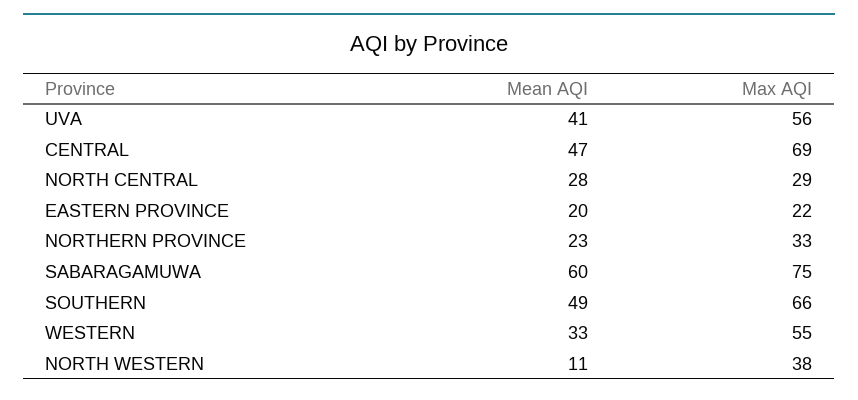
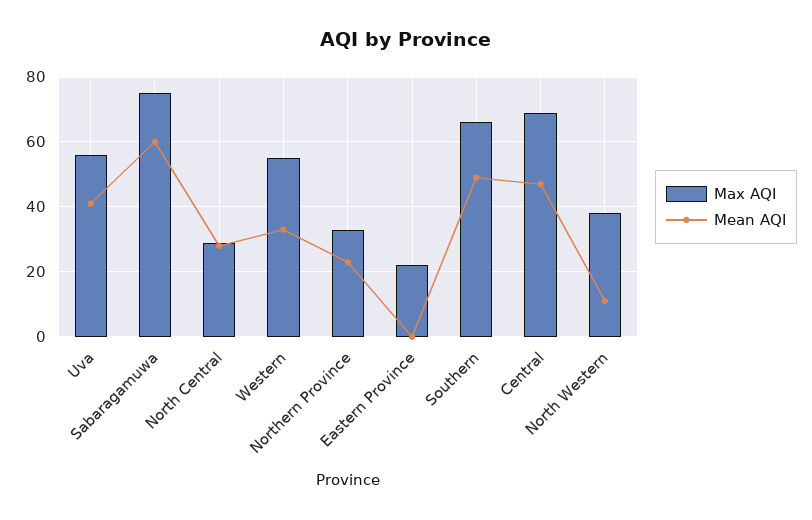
  {
    "Mean AQI": {
      "UVA": 41,
      "CENTRAL": 47,
      "NORTH CENTRAL": 28,
-     "EASTERN PROVINCE": 20,
+     "EASTERN PROVINCE": 0,
      "NORTHERN PROVINCE": 23,
      "SABARAGAMUWA": 60,
      "SOUTHERN": 49,
      "WESTERN": 33,
      "NORTH WESTERN": 11
    },
    "Max AQI": {
      "UVA": 56,
      "CENTRAL": 69,
      "NORTH CENTRAL": 29,
      "EASTERN PROVINCE": 22,
      "NORTHERN PROVINCE": 33,
      "SABARAGAMUWA": 75,
      "SOUTHERN": 66,
      "WESTERN": 55,
      "NORTH WESTERN": 38
    }
  }

